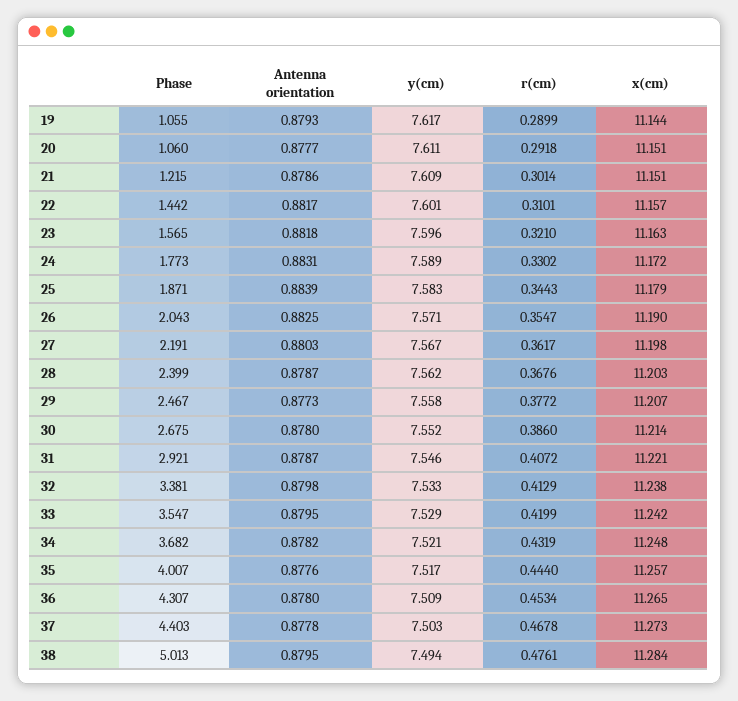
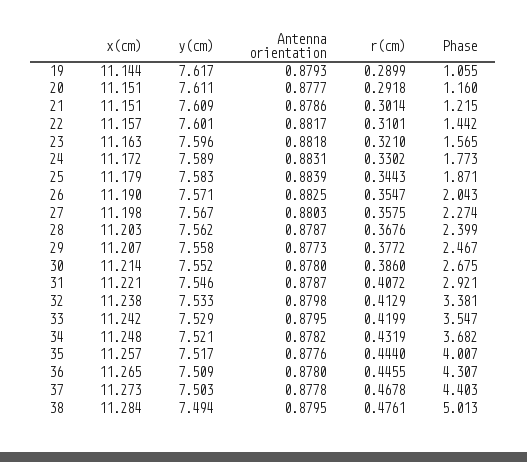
  {
    "Phase": {
      "19": 1.055,
-     "20": 1.06,
+     "20": 1.16,
      "21": 1.215,
      "22": 1.442,
      "23": 1.565,
      "24": 1.773,
      "25": 1.871,
      "26": 2.043,
-     "27": 2.191,
+     "27": 2.274,
      "28": 2.399,
      "29": 2.467,
      "30": 2.675,
      "31": 2.921,
      "32": 3.381,
      "33": 3.547,
      "34": 3.682,
      "35": 4.007,
      "36": 4.307,
      "37": 4.403,
      "38": 5.013
    },
    "Antenna orientation": {
      "19": 0.8793,
      "20": 0.8777,
      "21": 0.8786,
      "22": 0.8817,
      "23": 0.8818,
      "24": 0.8831,
      "25": 0.8839,
      "26": 0.8825,
      "27": 0.8803,
      "28": 0.8787,
      "29": 0.8773,
      "30": 0.878,
      "31": 0.8787,
      "32": 0.8798,
      "33": 0.8795,
      "34": 0.8782,
      "35": 0.8776,
      "36": 0.878,
      "37": 0.8778,
      "38": 0.8795
    },
    "y(cm)": {
      "19": 7.617,
      "20": 7.611,
      "21": 7.609,
      "22": 7.601,
      "23": 7.596,
      "24": 7.589,
      "25": 7.583,
      "26": 7.571,
      "27": 7.567,
      "28": 7.562,
      "29": 7.558,
      "30": 7.552,
      "31": 7.546,
      "32": 7.533,
      "33": 7.529,
      "34": 7.521,
      "35": 7.517,
      "36": 7.509,
      "37": 7.503,
      "38": 7.494
    },
    "r(cm)": {
      "19": 0.2899,
      "20": 0.2918,
      "21": 0.3014,
      "22": 0.3101,
      "23": 0.321,
      "24": 0.3302,
      "25": 0.3443,
      "26": 0.3547,
-     "27": 0.3617,
+     "27": 0.3575,
      "28": 0.3676,
      "29": 0.3772,
      "30": 0.386,
      "31": 0.4072,
      "32": 0.4129,
      "33": 0.4199,
      "34": 0.4319,
      "35": 0.444,
-     "36": 0.4534,
+     "36": 0.4455,
      "37": 0.4678,
      "38": 0.4761
    },
    "x(cm)": {
      "19": 11.144,
      "20": 11.151,
      "21": 11.151,
      "22": 11.157,
      "23": 11.163,
      "24": 11.172,
      "25": 11.179,
      "26": 11.19,
      "27": 11.198,
      "28": 11.203,
      "29": 11.207,
      "30": 11.214,
      "31": 11.221,
      "32": 11.238,
      "33": 11.242,
      "34": 11.248,
      "35": 11.257,
      "36": 11.265,
      "37": 11.273,
      "38": 11.284
    }
  }

